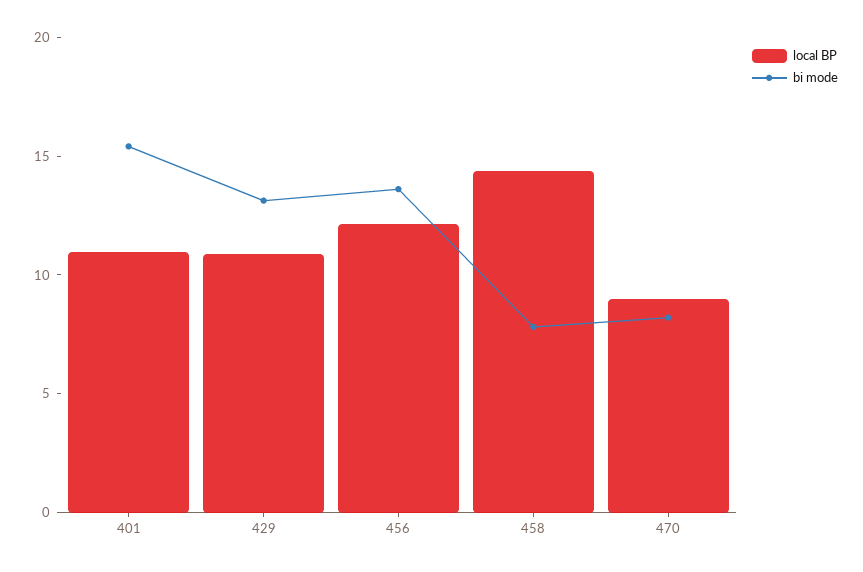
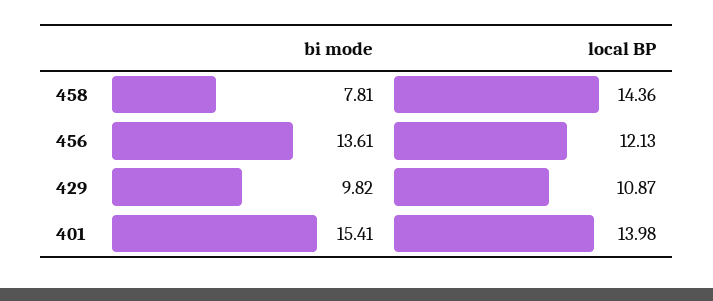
  {
    "local BP": {
-     "401": 11,
+     "401": 13.98,
      "429": 10.87,
      "456": 12.13,
-     "458": 14.36,
+     "458": 14.36
-     "470": 9
    },
    "bi mode": {
      "401": 15.41,
-     "429": 13,
+     "429": 9.82,
      "456": 13.61,
-     "458": 7.81,
+     "458": 7.81
-     "470": 8
    }
  }

